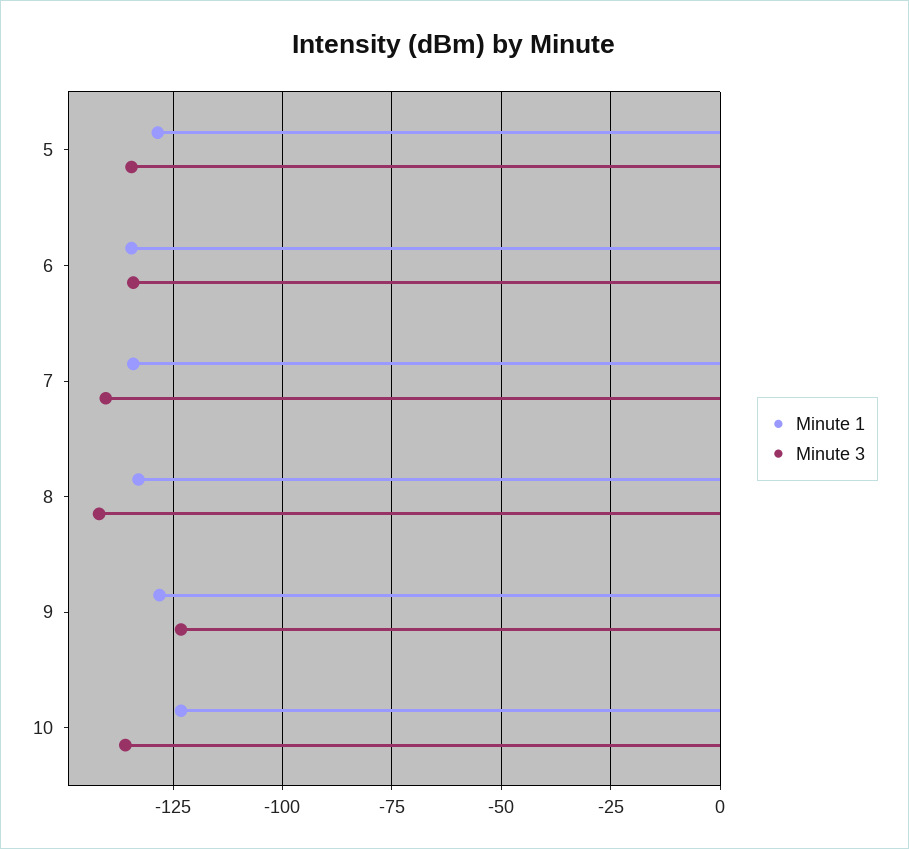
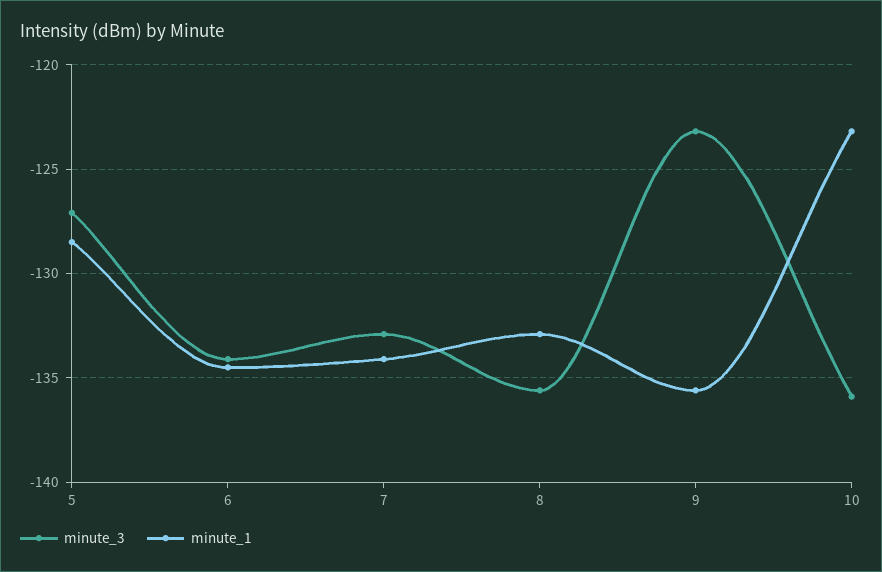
  {
    "Minute 1": {
      "5": -128.5,
      "6": -134.5,
      "7": -134,
      "8": -133,
-     "9": -127.5,
+     "9": -135.5,
      "10": -123
    },
    "Minute 3": {
-     "5": -135,
+     "5": -127,
      "6": -134,
-     "7": -140,
+     "7": -133,
-     "8": -142.5,
+     "8": -135.5,
      "9": -123,
      "10": -136
    }
  }

